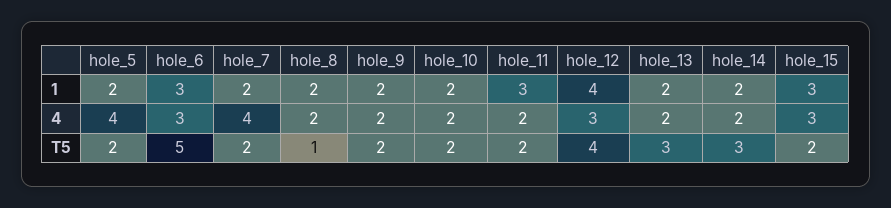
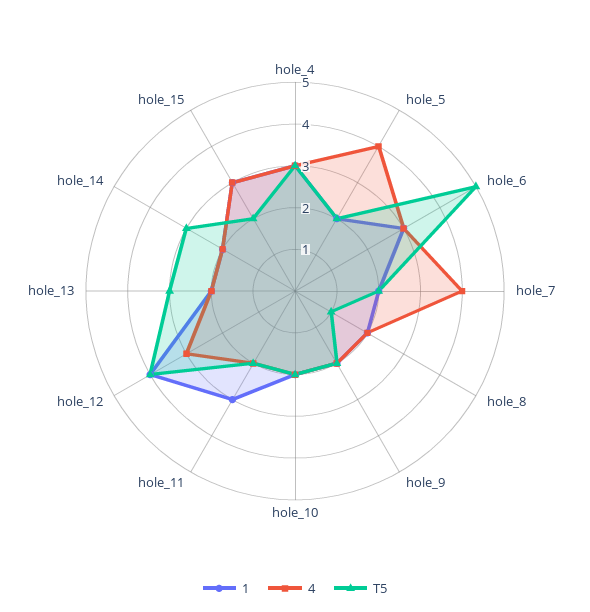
  {
    "1": {
      "hole_5": 2,
      "hole_6": 3,
      "hole_7": 2,
      "hole_8": 2,
      "hole_9": 2,
      "hole_10": 2,
      "hole_11": 3,
      "hole_12": 4,
      "hole_13": 2,
      "hole_14": 2,
-     "hole_15": 3
+     "hole_15": 3,
+     "hole_4": 3
    },
    "4": {
      "hole_5": 4,
      "hole_6": 3,
      "hole_7": 4,
      "hole_8": 2,
      "hole_9": 2,
      "hole_10": 2,
      "hole_11": 2,
      "hole_12": 3,
      "hole_13": 2,
      "hole_14": 2,
-     "hole_15": 3
+     "hole_15": 3,
+     "hole_4": 3
    },
    "T5": {
      "hole_5": 2,
      "hole_6": 5,
      "hole_7": 2,
      "hole_8": 1,
      "hole_9": 2,
      "hole_10": 2,
      "hole_11": 2,
      "hole_12": 4,
      "hole_13": 3,
      "hole_14": 3,
-     "hole_15": 2
+     "hole_15": 2,
+     "hole_4": 3
    }
  }

